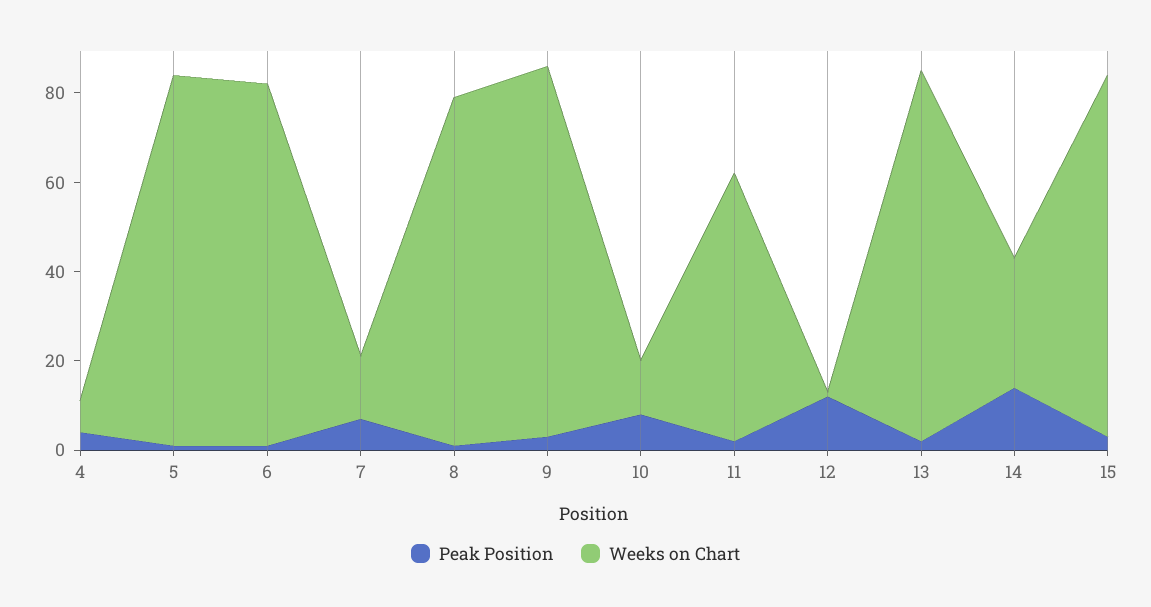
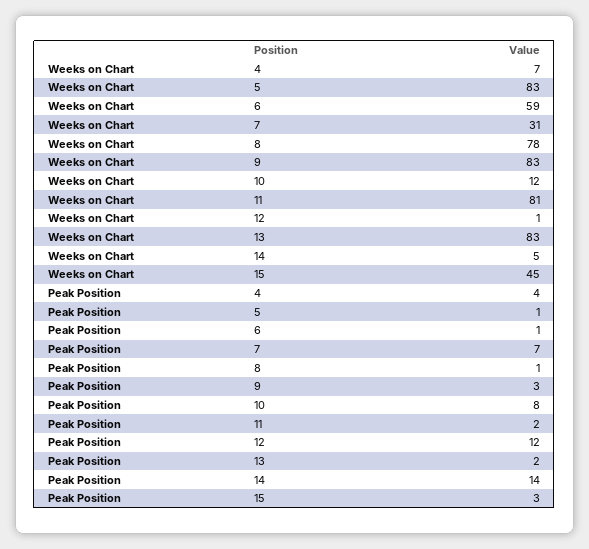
  {
    "Peak Position": {
      "4": 4,
      "5": 1,
      "6": 1,
      "7": 7,
      "8": 1,
      "9": 3,
      "10": 8,
      "11": 2,
      "12": 12,
      "13": 2,
      "14": 14,
      "15": 3
    },
    "Weeks on Chart": {
      "4": 7,
      "5": 83,
-     "6": 80,
+     "6": 59,
-     "7": 15,
+     "7": 31,
      "8": 78,
      "9": 83,
      "10": 12,
-     "11": 60,
+     "11": 81,
      "12": 1,
      "13": 83,
-     "14": 30,
+     "14": 5,
-     "15": 80
+     "15": 45
    }
  }

